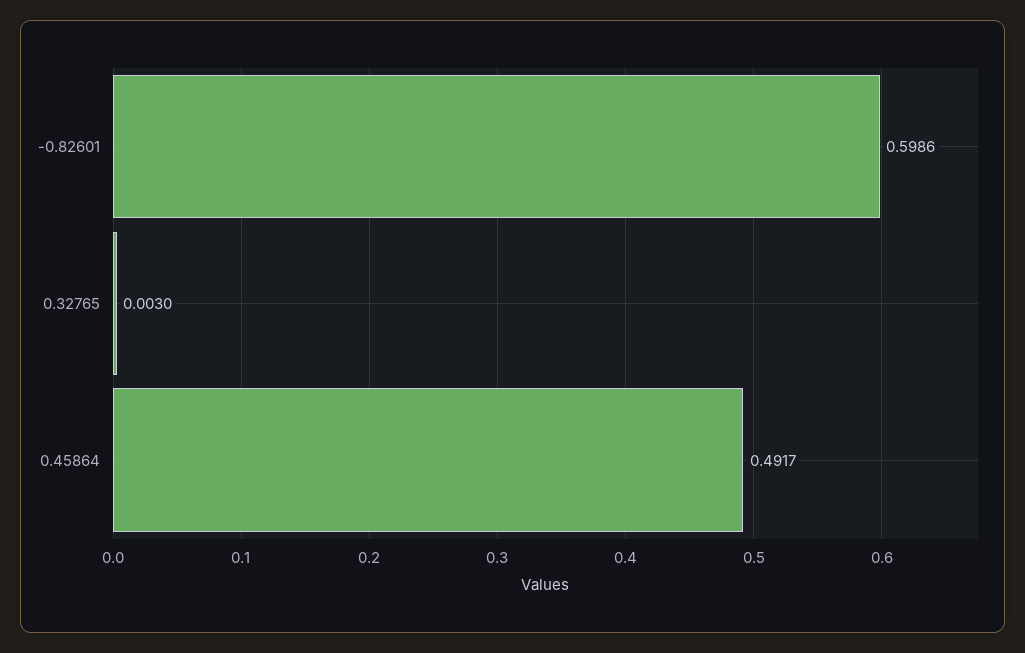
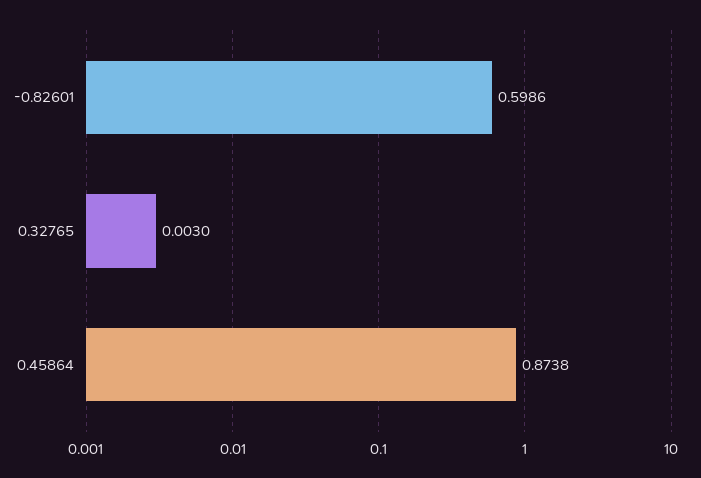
  {
    "-0.82601": 0.5986,
    "0.32765": 0.003,
-   "0.45864": 0.4917
+   "0.45864": 0.8738
  }

